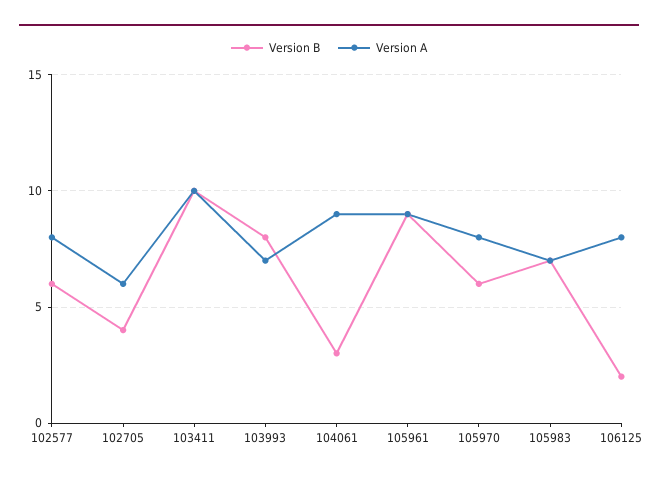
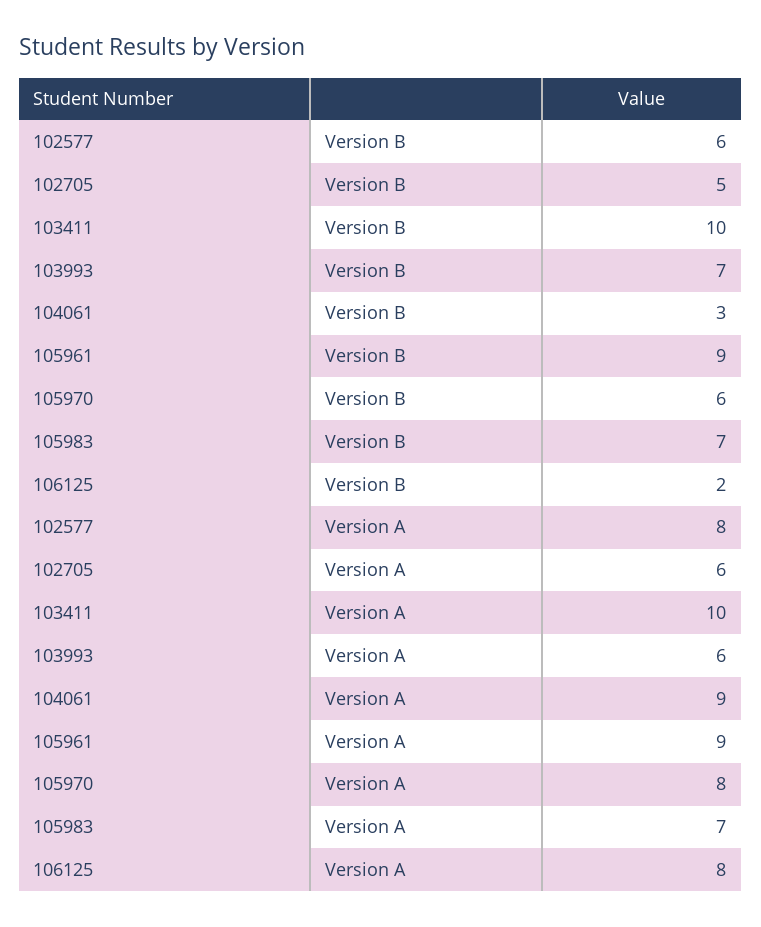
  {
    "Version B": {
      "102577": 6,
-     "102705": 4,
+     "102705": 5,
      "103411": 10,
-     "103993": 8,
+     "103993": 7,
      "104061": 3,
      "105961": 9,
      "105970": 6,
      "105983": 7,
      "106125": 2
    },
    "Version A": {
      "102577": 8,
      "102705": 6,
      "103411": 10,
-     "103993": 7,
+     "103993": 6,
      "104061": 9,
      "105961": 9,
      "105970": 8,
      "105983": 7,
      "106125": 8
    }
  }

